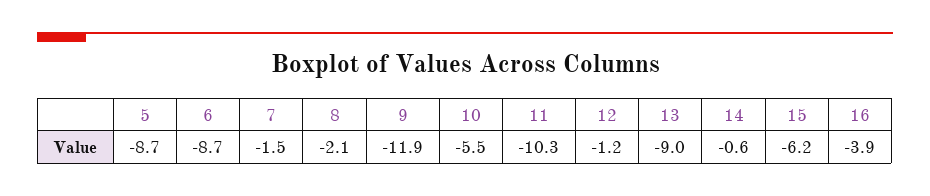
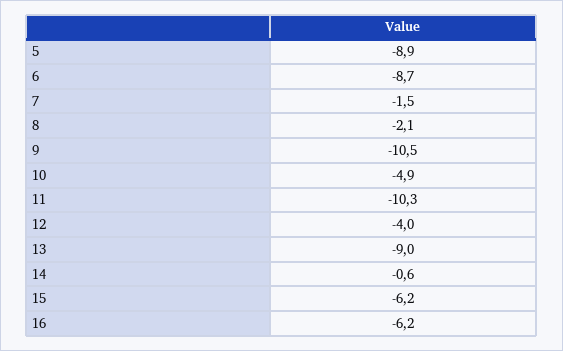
  {
-   "5": -8.7,
+   "5": -8.9,
    "6": -8.7,
    "7": -1.5,
    "8": -2.1,
-   "9": -11.9,
+   "9": -10.5,
-   "10": -5.5,
+   "10": -4.9,
    "11": -10.3,
-   "12": -1.2,
+   "12": -4,
    "13": -9,
    "14": -0.6,
    "15": -6.2,
-   "16": -3.9
+   "16": -6.2
  }

